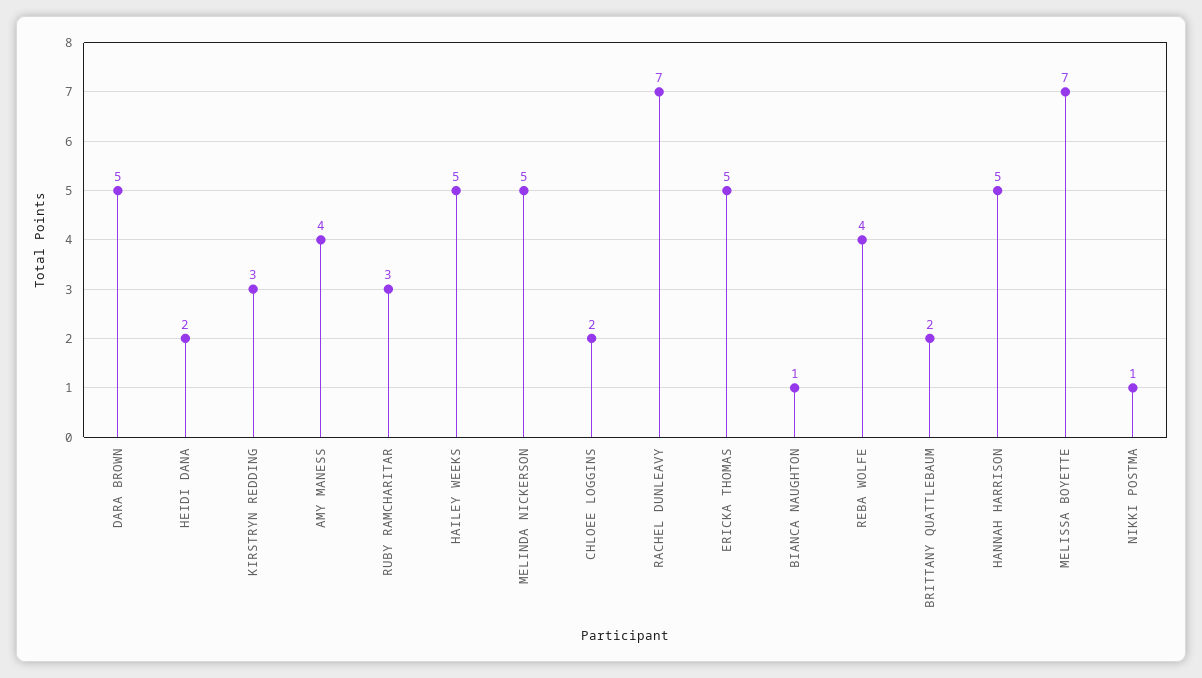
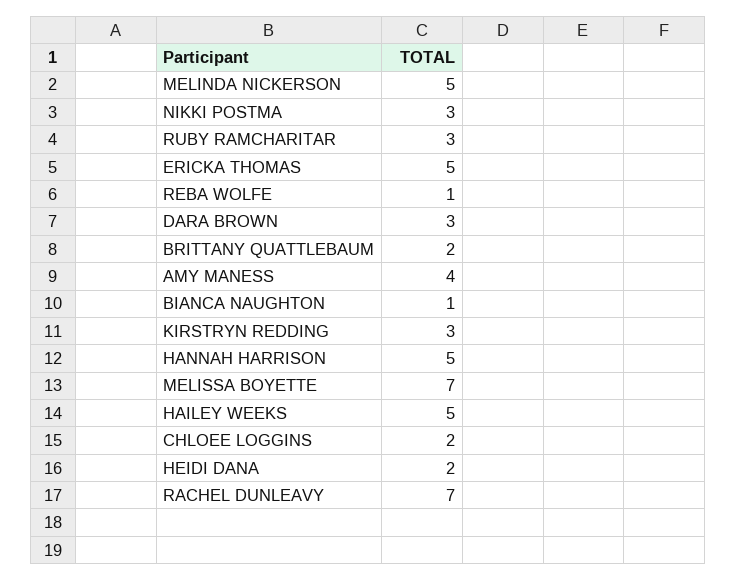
  {
-   "DARA BROWN": 5,
+   "DARA BROWN": 3,
    "HEIDI DANA": 2,
    "KIRSTRYN REDDING": 3,
    "AMY MANESS": 4,
    "RUBY RAMCHARITAR": 3,
    "HAILEY WEEKS": 5,
    "MELINDA NICKERSON": 5,
    "CHLOEE LOGGINS": 2,
    "RACHEL DUNLEAVY": 7,
    "ERICKA THOMAS": 5,
    "BIANCA NAUGHTON": 1,
-   "REBA WOLFE": 4,
+   "REBA WOLFE": 1,
    "BRITTANY QUATTLEBAUM": 2,
    "HANNAH HARRISON": 5,
    "MELISSA BOYETTE": 7,
-   "NIKKI POSTMA": 1
+   "NIKKI POSTMA": 3
  }

